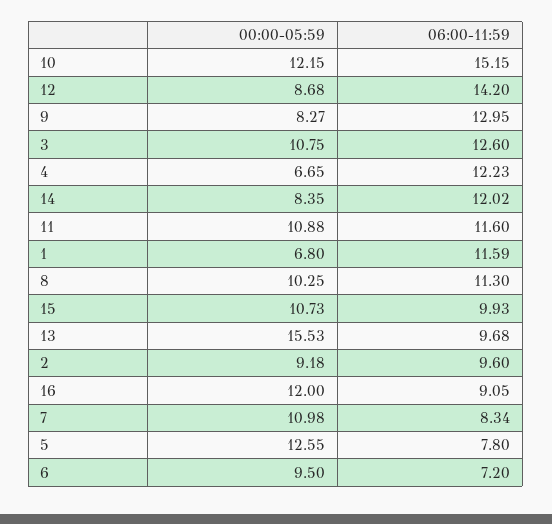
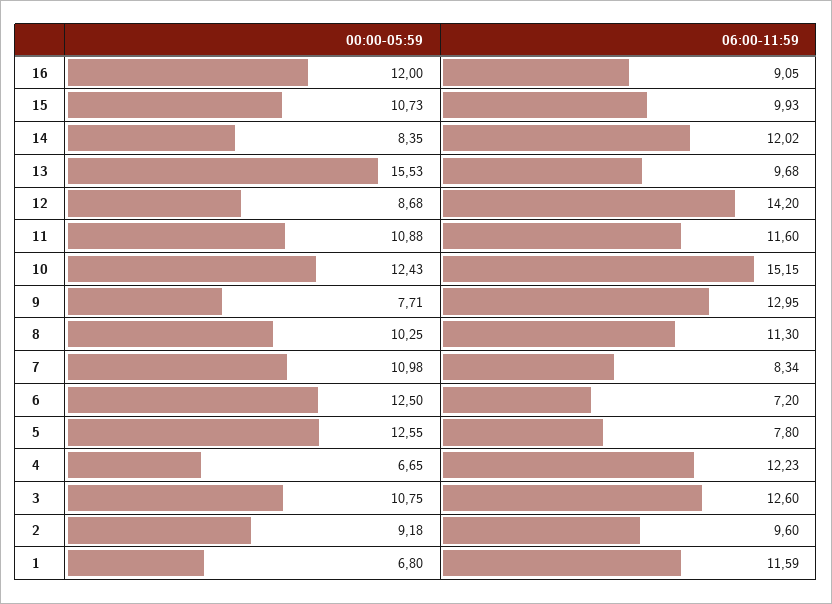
  {
    "00:00-05:59": {
-     "10": 12.15,
+     "10": 12.43,
      "12": 8.68,
-     "9": 8.27,
+     "9": 7.71,
      "3": 10.75,
      "4": 6.65,
      "14": 8.35,
      "11": 10.88,
      "1": 6.8,
      "8": 10.25,
      "15": 10.73,
      "13": 15.53,
      "2": 9.18,
      "16": 12,
      "7": 10.98,
      "5": 12.55,
-     "6": 9.5
+     "6": 12.5
    },
    "06:00-11:59": {
      "10": 15.15,
      "12": 14.2,
      "9": 12.95,
      "3": 12.6,
      "4": 12.23,
      "14": 12.02,
      "11": 11.6,
      "1": 11.59,
      "8": 11.3,
      "15": 9.93,
      "13": 9.68,
      "2": 9.6,
      "16": 9.05,
      "7": 8.34,
      "5": 7.8,
      "6": 7.2
    }
  }

